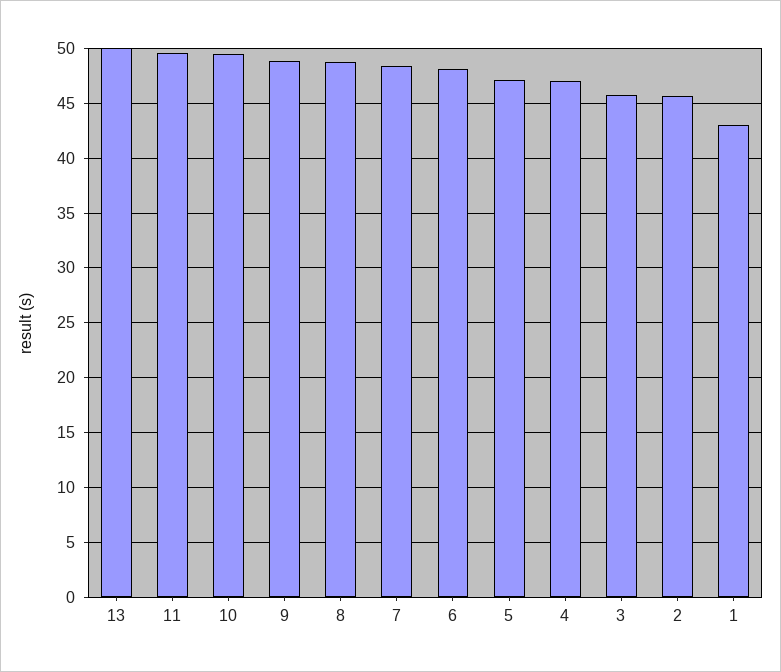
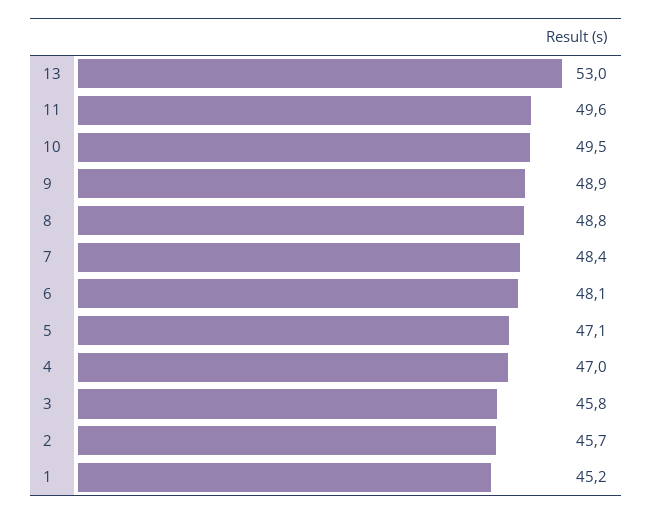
  {
-   "13": 50,
+   "13": 53,
    "11": 49.6,
    "10": 49.5,
    "9": 48.9,
    "8": 48.8,
    "7": 48.4,
    "6": 48.1,
    "5": 47.1,
    "4": 47,
    "3": 45.8,
    "2": 45.7,
-   "1": 43
+   "1": 45.2
  }

